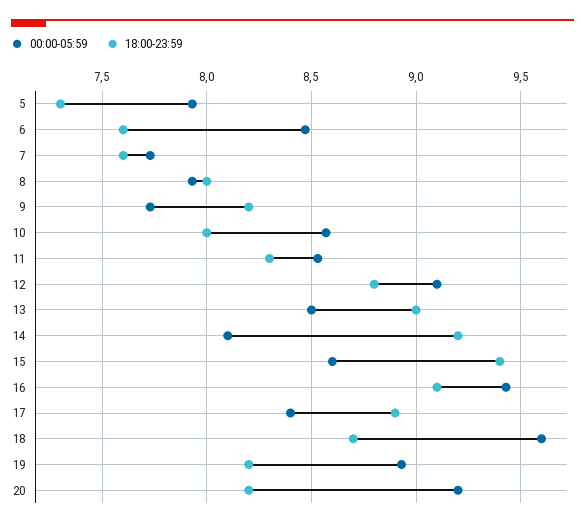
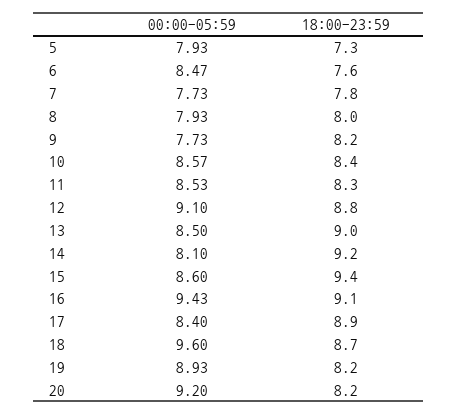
  {
    "00:00-05:59": {
      "5": 7.93,
      "6": 8.47,
      "7": 7.73,
      "8": 7.93,
      "9": 7.73,
      "10": 8.57,
      "11": 8.53,
      "12": 9.1,
      "13": 8.5,
      "14": 8.1,
      "15": 8.6,
      "16": 9.43,
      "17": 8.4,
      "18": 9.6,
      "19": 8.93,
      "20": 9.2
    },
    "18:00-23:59": {
      "5": 7.3,
      "6": 7.6,
-     "7": 7.6,
+     "7": 7.8,
      "8": 8,
      "9": 8.2,
-     "10": 8,
+     "10": 8.4,
      "11": 8.3,
      "12": 8.8,
      "13": 9,
      "14": 9.2,
      "15": 9.4,
      "16": 9.1,
      "17": 8.9,
      "18": 8.7,
      "19": 8.2,
      "20": 8.2
    }
  }

